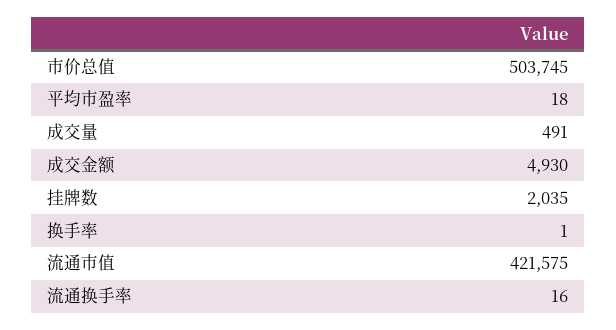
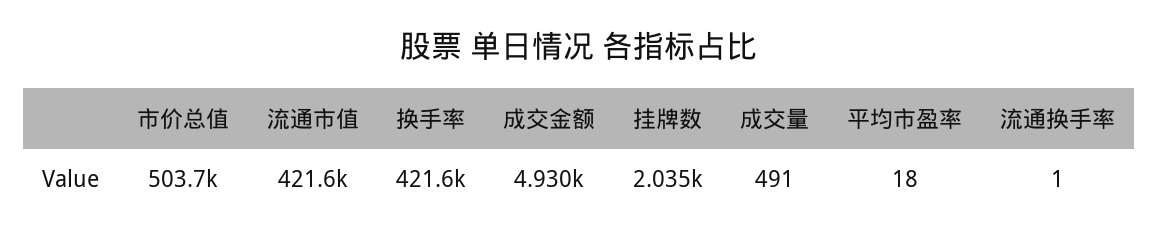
  {
    "市价总值": 503745,
    "平均市盈率": 18,
    "成交量": 491,
    "成交金额": 4930,
    "挂牌数": 2035,
-   "换手率": 1,
+   "换手率": 421600,
    "流通市值": 421575,
-   "流通换手率": 16
+   "流通换手率": 1
  }

